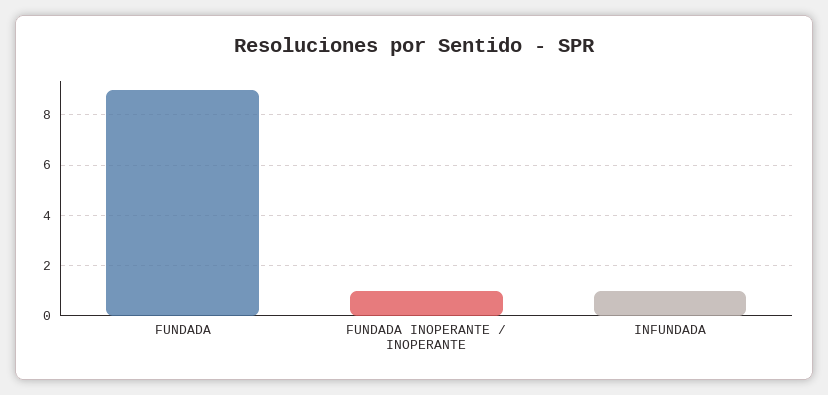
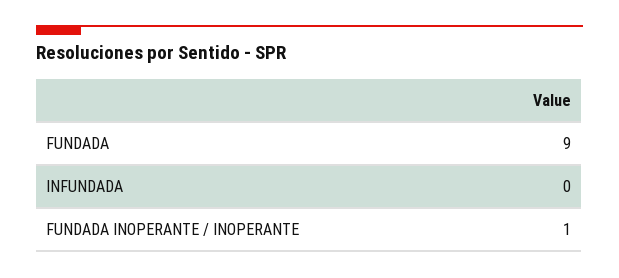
  {
    "FUNDADA": 9,
    "FUNDADA INOPERANTE / INOPERANTE": 1,
-   "INFUNDADA": 1
+   "INFUNDADA": 0
  }

